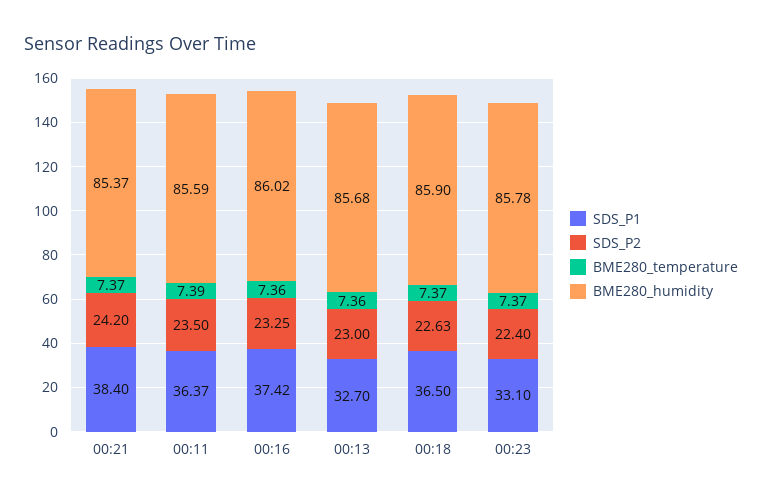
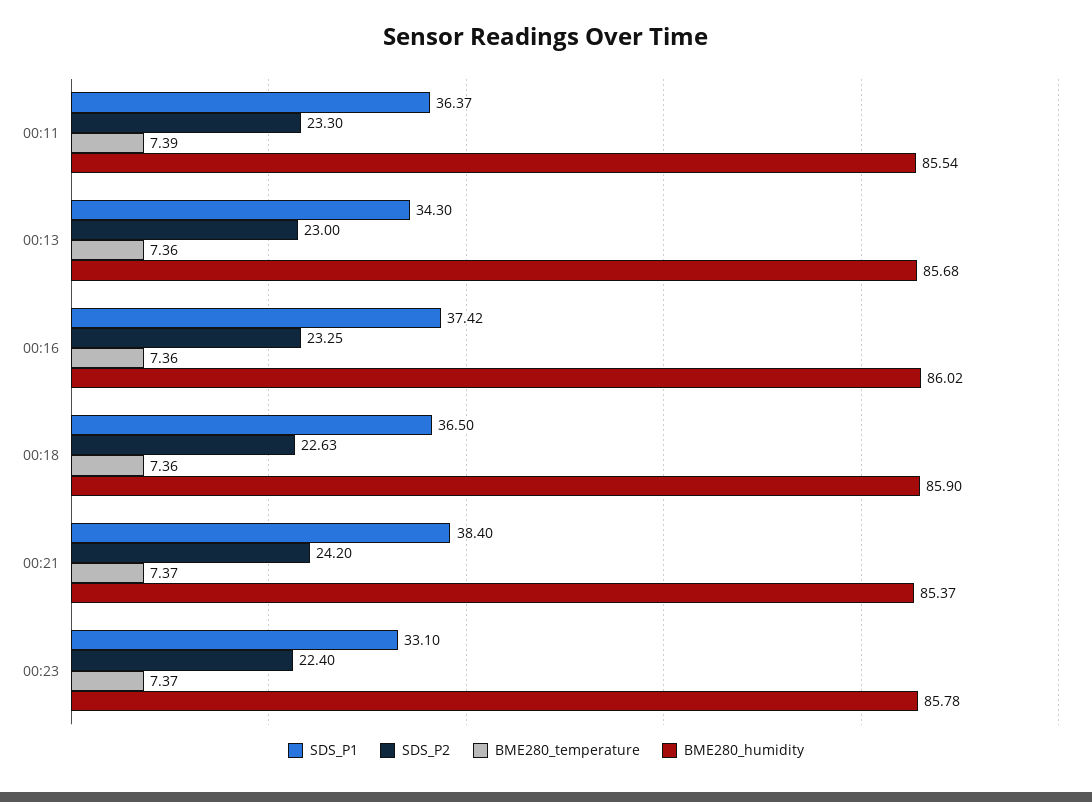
  {
    "SDS_P1": {
      "00:21": 38.4,
      "00:11": 36.37,
      "00:16": 37.42,
-     "00:13": 32.7,
+     "00:13": 34.3,
      "00:18": 36.5,
      "00:23": 33.1
    },
    "SDS_P2": {
      "00:21": 24.2,
-     "00:11": 23.5,
+     "00:11": 23.3,
      "00:16": 23.25,
      "00:13": 23,
      "00:18": 22.63,
      "00:23": 22.4
    },
    "BME280_temperature": {
      "00:21": 7.37,
      "00:11": 7.39,
      "00:16": 7.36,
      "00:13": 7.36,
-     "00:18": 7.37,
+     "00:18": 7.36,
      "00:23": 7.37
    },
    "BME280_humidity": {
      "00:21": 85.37,
-     "00:11": 85.59,
+     "00:11": 85.54,
      "00:16": 86.02,
      "00:13": 85.68,
      "00:18": 85.9,
      "00:23": 85.78
    }
  }

